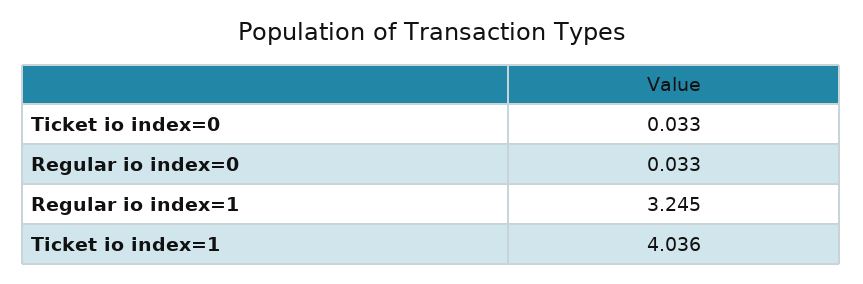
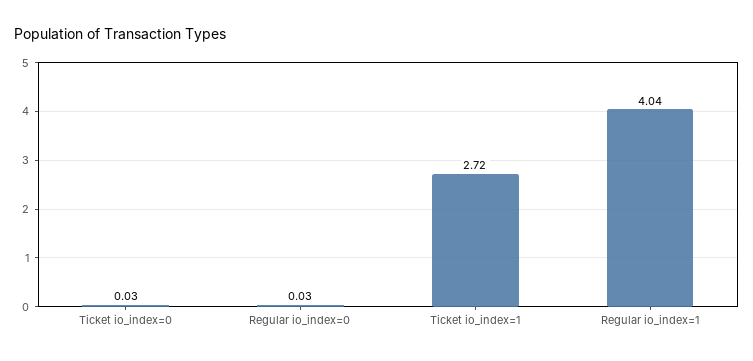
  {
    "Ticket io index=0": 0.033,
    "Regular io index=0": 0.033,
-   "Regular io index=1": 3.245,
+   "Regular io index=1": 4.04,
-   "Ticket io index=1": 4.036
+   "Ticket io index=1": 2.72
  }

